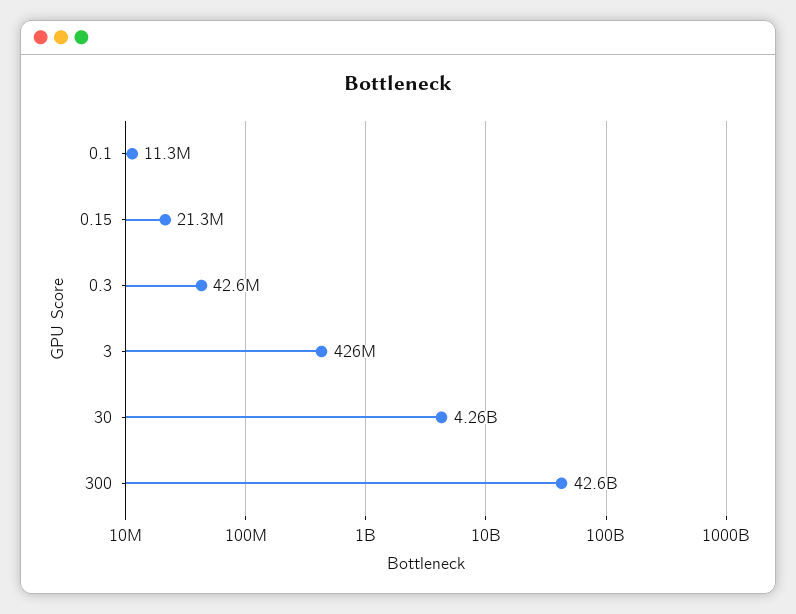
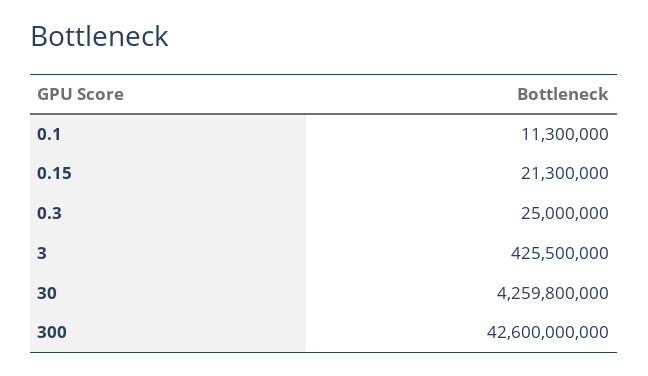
  {
    "0.1": 11300000,
    "0.15": 21300000,
-   "0.3": 42600000,
+   "0.3": 25000000,
    "3": 425500000,
    "30": 4259800000,
    "300": 42600000000
  }

